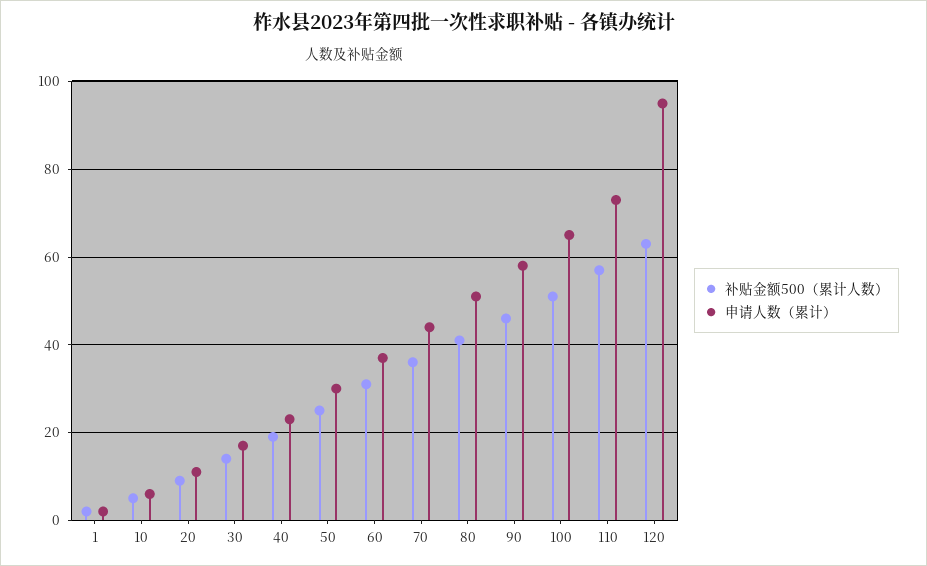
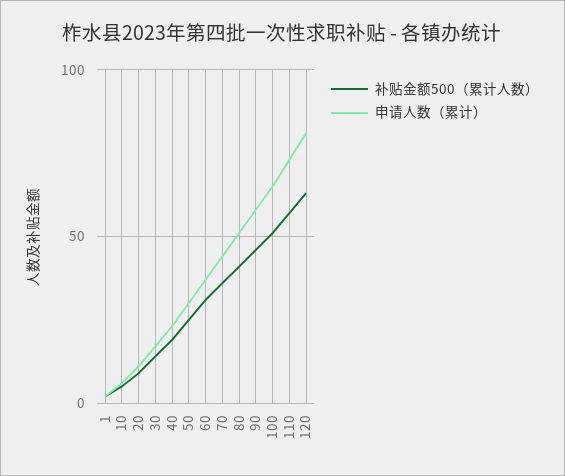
  {
    "补贴金额500（累计人数）": {
      "1": 0,
      "10": 5,
      "20": 10,
      "30": 15,
      "40": 20,
      "50": 25,
      "60": 30,
      "70": 35,
      "80": 40,
      "90": 45,
      "100": 50,
      "110": 55,
      "120": 65
    },
    "申请人数（累计）": {
      "1": 0,
      "10": 5,
      "20": 10,
      "30": 15,
      "40": 25,
      "50": 30,
      "60": 35,
      "70": 45,
      "80": 50,
      "90": 60,
      "100": 65,
      "110": 75,
-     "120": 95
+     "120": 80
    }
  }

